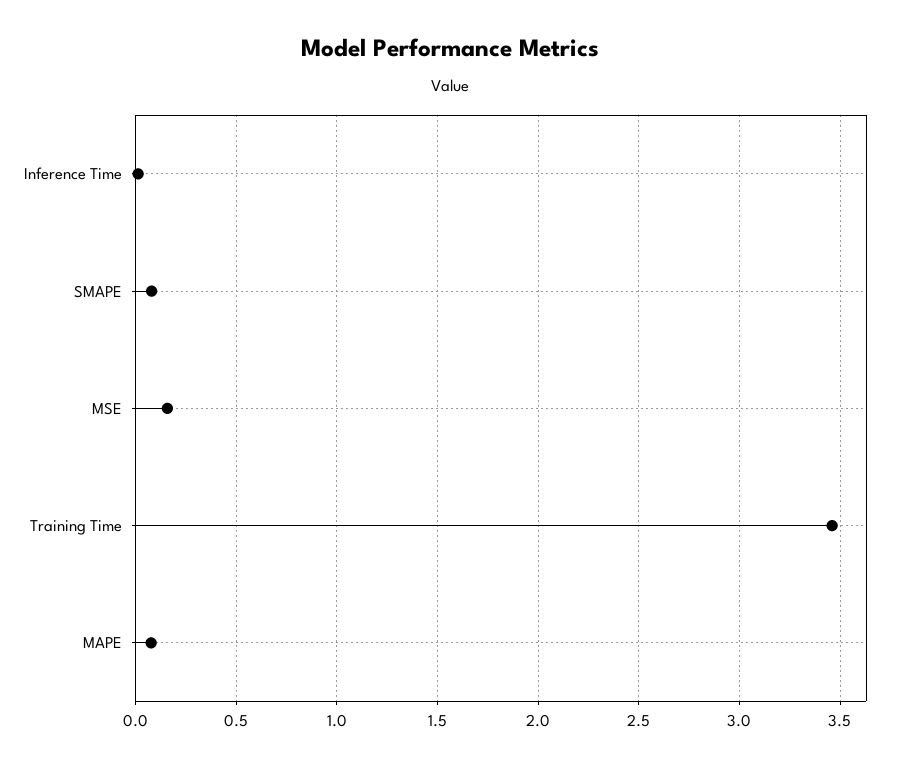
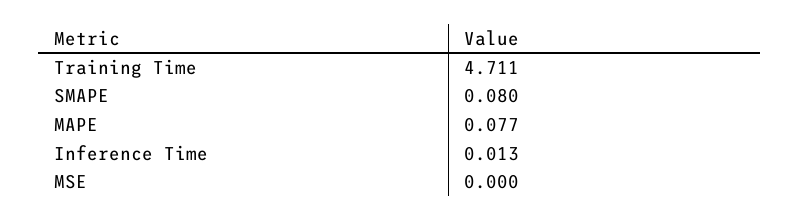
  {
    "Inference Time": 0.013,
    "SMAPE": 0.08,
-   "MSE": 0.15,
+   "MSE": 0,
-   "Training Time": 3.45,
+   "Training Time": 4.711,
    "MAPE": 0.077
  }

